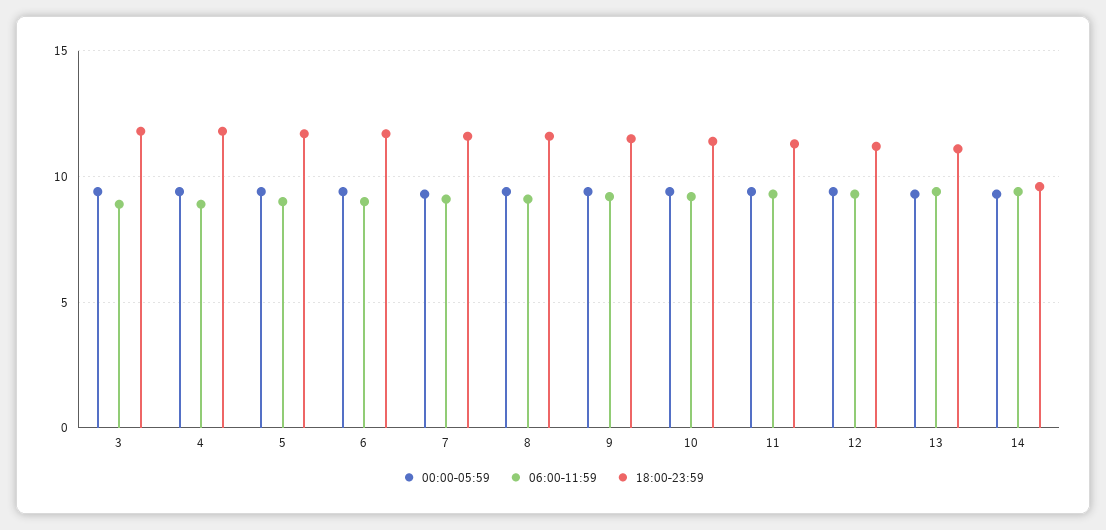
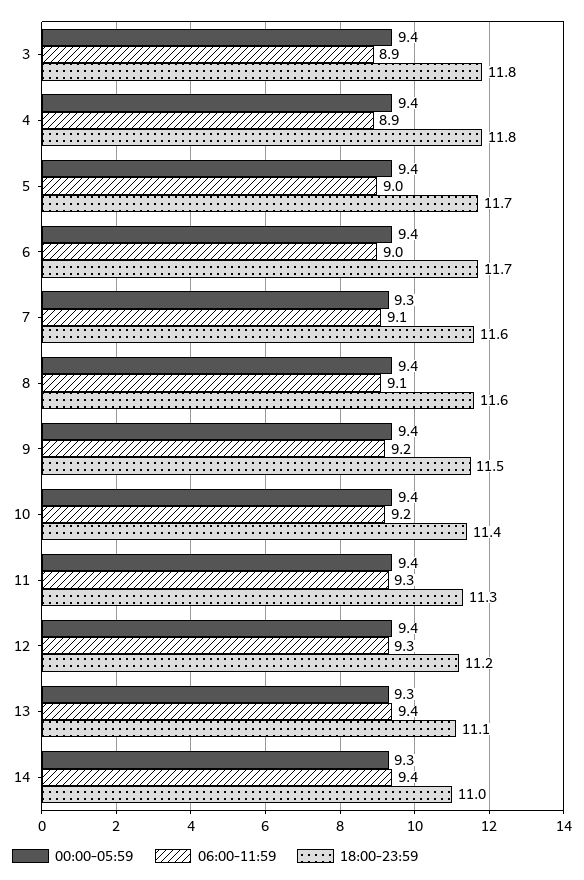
  {
    "00:00-05:59": {
      "3": 9.4,
      "4": 9.4,
      "5": 9.4,
      "6": 9.4,
      "7": 9.3,
      "8": 9.4,
      "9": 9.4,
      "10": 9.4,
      "11": 9.4,
      "12": 9.4,
      "13": 9.3,
      "14": 9.3
    },
    "06:00-11:59": {
      "3": 8.9,
      "4": 8.9,
      "5": 9,
      "6": 9,
      "7": 9.1,
      "8": 9.1,
      "9": 9.2,
      "10": 9.2,
      "11": 9.3,
      "12": 9.3,
      "13": 9.4,
      "14": 9.4
    },
    "18:00-23:59": {
      "3": 11.8,
      "4": 11.8,
      "5": 11.7,
      "6": 11.7,
      "7": 11.6,
      "8": 11.6,
      "9": 11.5,
      "10": 11.4,
      "11": 11.3,
      "12": 11.2,
      "13": 11.1,
-     "14": 9.5
+     "14": 11
    }
  }

